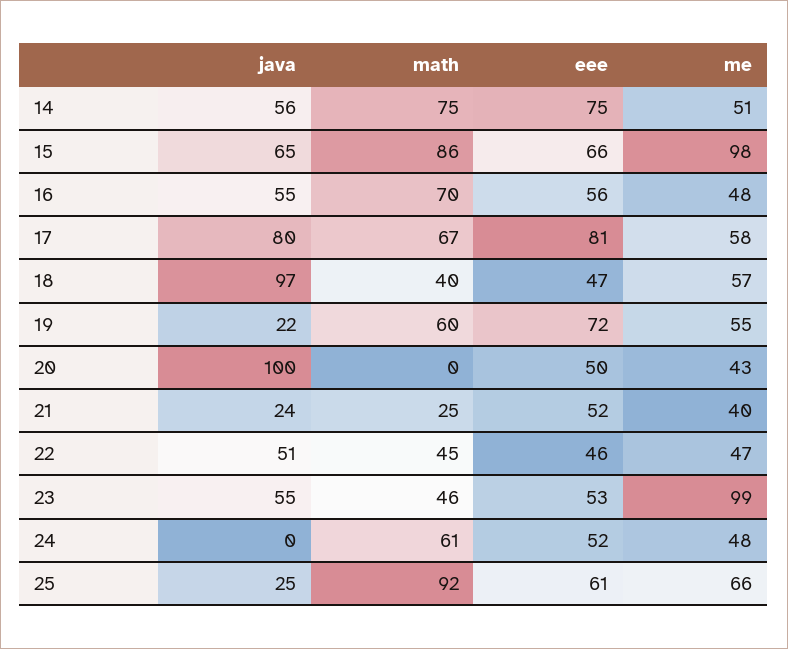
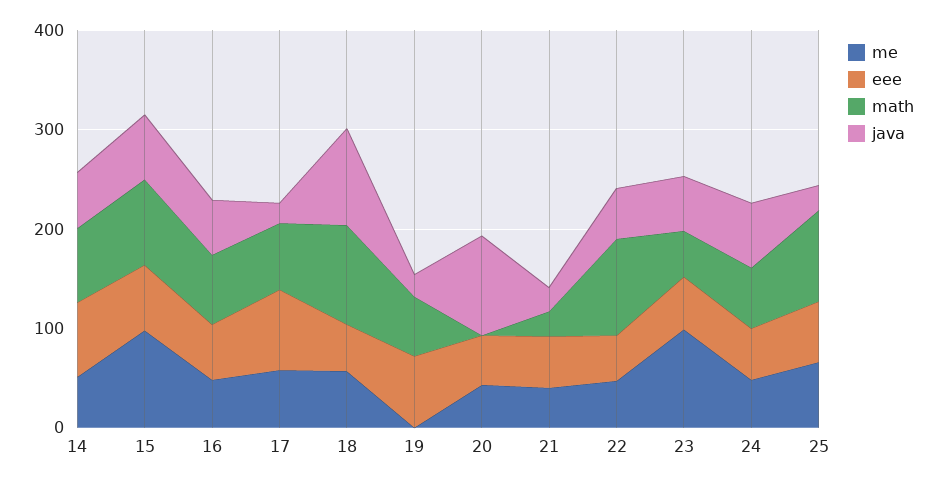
  {
    "java": {
      "14": 56,
      "15": 65,
      "16": 55,
-     "17": 80,
+     "17": 20,
      "18": 97,
      "19": 22,
      "20": 100,
      "21": 24,
      "22": 51,
      "23": 55,
-     "24": 0,
+     "24": 60,
      "25": 25
    },
    "math": {
      "14": 75,
      "15": 86,
      "16": 70,
      "17": 67,
-     "18": 40,
+     "18": 100,
      "19": 60,
      "20": 0,
      "21": 25,
-     "22": 45,
+     "22": 100,
      "23": 46,
      "24": 61,
      "25": 92
    },
    "eee": {
      "14": 75,
      "15": 66,
      "16": 56,
      "17": 81,
      "18": 47,
      "19": 72,
      "20": 50,
      "21": 52,
      "22": 46,
      "23": 53,
      "24": 52,
      "25": 61
    },
    "me": {
      "14": 51,
      "15": 98,
      "16": 48,
      "17": 58,
      "18": 57,
-     "19": 55,
+     "19": 0,
      "20": 43,
      "21": 40,
      "22": 47,
      "23": 99,
      "24": 48,
      "25": 66
    }
  }

